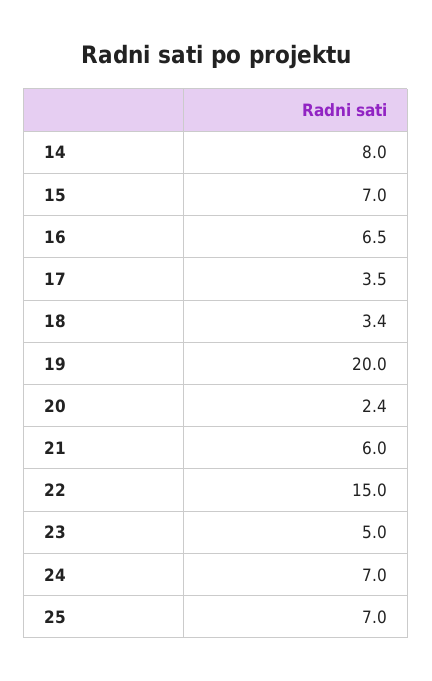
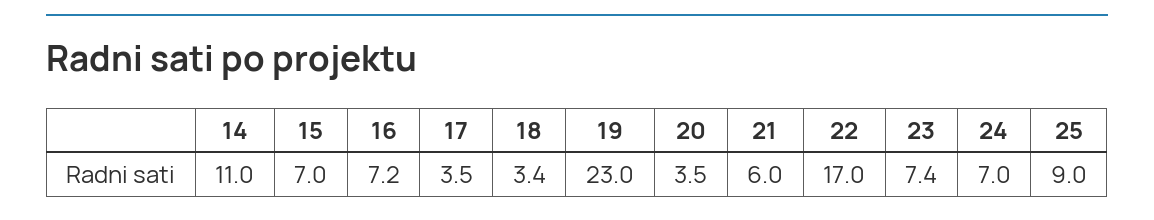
  {
-   "14": 8,
+   "14": 11,
    "15": 7,
-   "16": 6.5,
+   "16": 7.2,
    "17": 3.5,
    "18": 3.4,
-   "19": 20,
+   "19": 23,
-   "20": 2.4,
+   "20": 3.5,
    "21": 6,
-   "22": 15,
+   "22": 17,
-   "23": 5,
+   "23": 7.4,
    "24": 7,
-   "25": 7
+   "25": 9
  }

